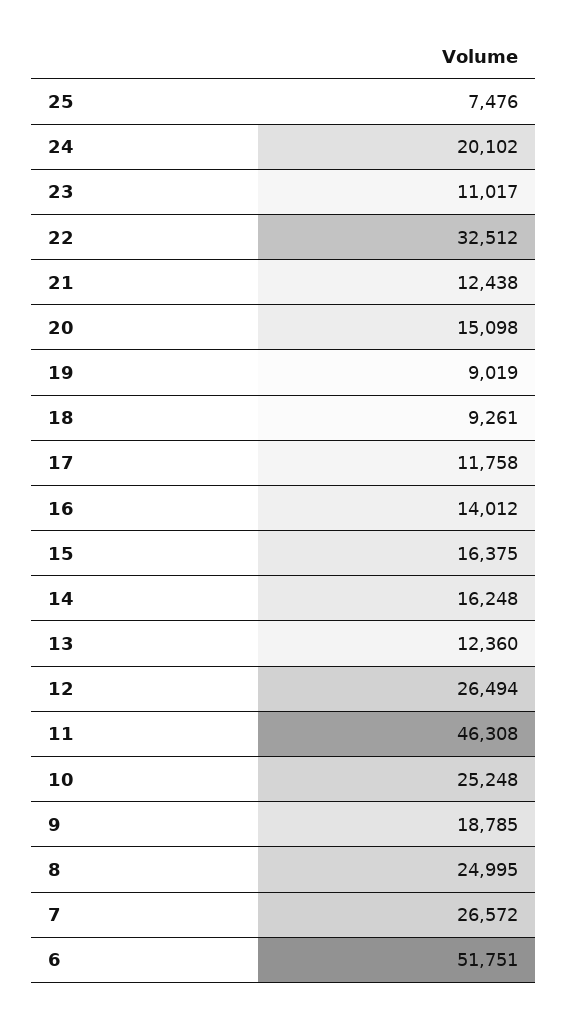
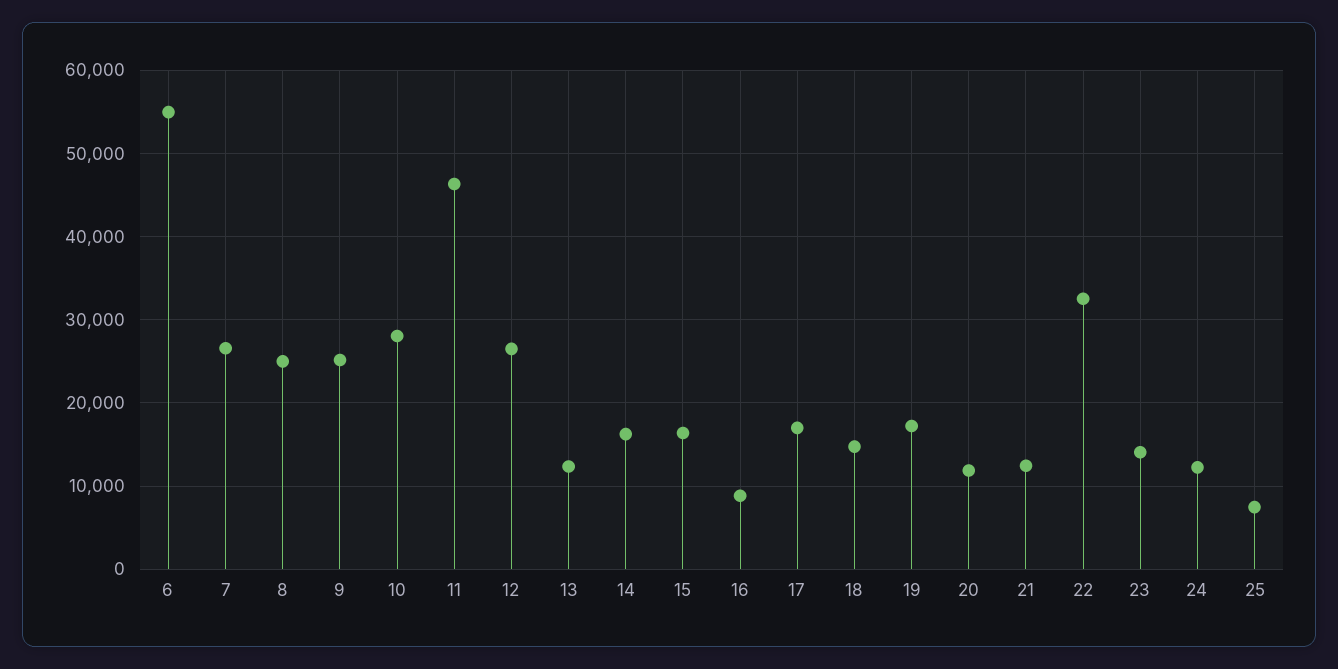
  {
    "25": 7476,
-   "24": 20102,
+   "24": 12000,
-   "23": 11017,
+   "23": 14000,
    "22": 32512,
    "21": 12438,
-   "20": 15098,
+   "20": 12000,
-   "19": 9019,
+   "19": 17000,
-   "18": 9261,
+   "18": 15000,
-   "17": 11758,
+   "17": 17000,
-   "16": 14012,
+   "16": 9000,
    "15": 16375,
    "14": 16248,
    "13": 12360,
    "12": 26494,
    "11": 46308,
-   "10": 25248,
+   "10": 28000,
-   "9": 18785,
+   "9": 25000,
    "8": 24995,
    "7": 26572,
-   "6": 51751
+   "6": 55000
  }

